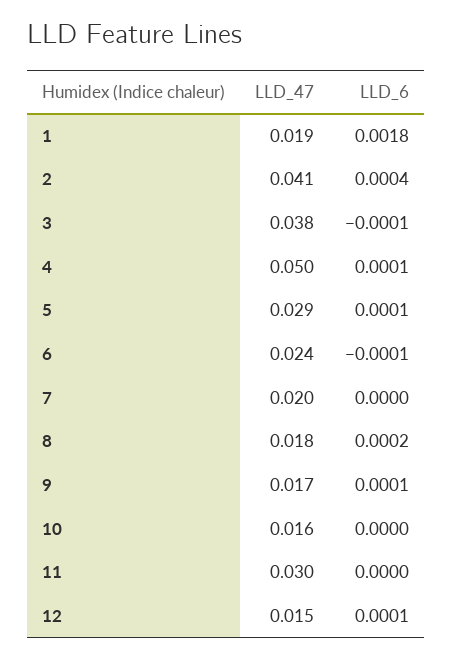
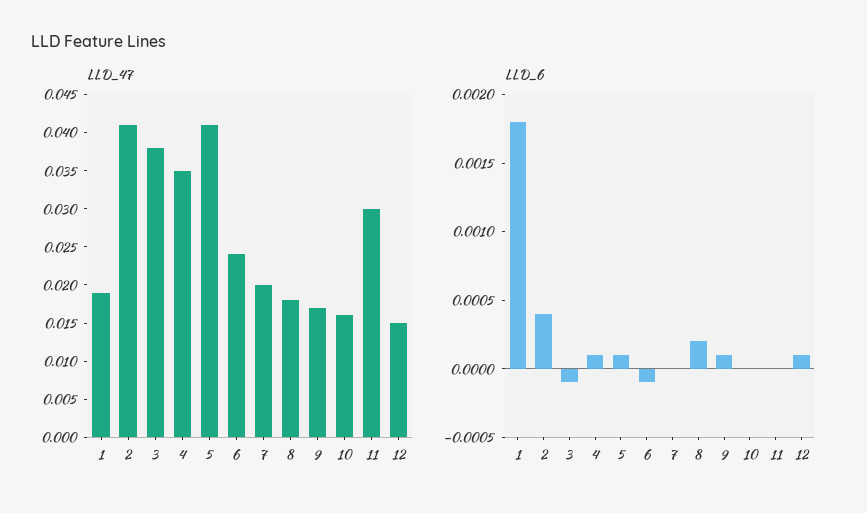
  {
    "LLD_47": {
      "1": 0.019,
      "2": 0.041,
      "3": 0.038,
-     "4": 0.05,
+     "4": 0.035,
-     "5": 0.029,
+     "5": 0.04,
      "6": 0.024,
      "7": 0.02,
      "8": 0.018,
      "9": 0.017,
      "10": 0.016,
      "11": 0.03,
      "12": 0.015
    },
    "LLD_6": {
      "1": 0.0018,
      "2": 0.0004,
      "3": -0.0001,
      "4": 0.0001,
      "5": 0.0001,
      "6": -0.0001,
      "7": 0,
      "8": 0.0002,
      "9": 0.0001,
      "10": 0,
      "11": 0,
      "12": 0.0001
    }
  }

